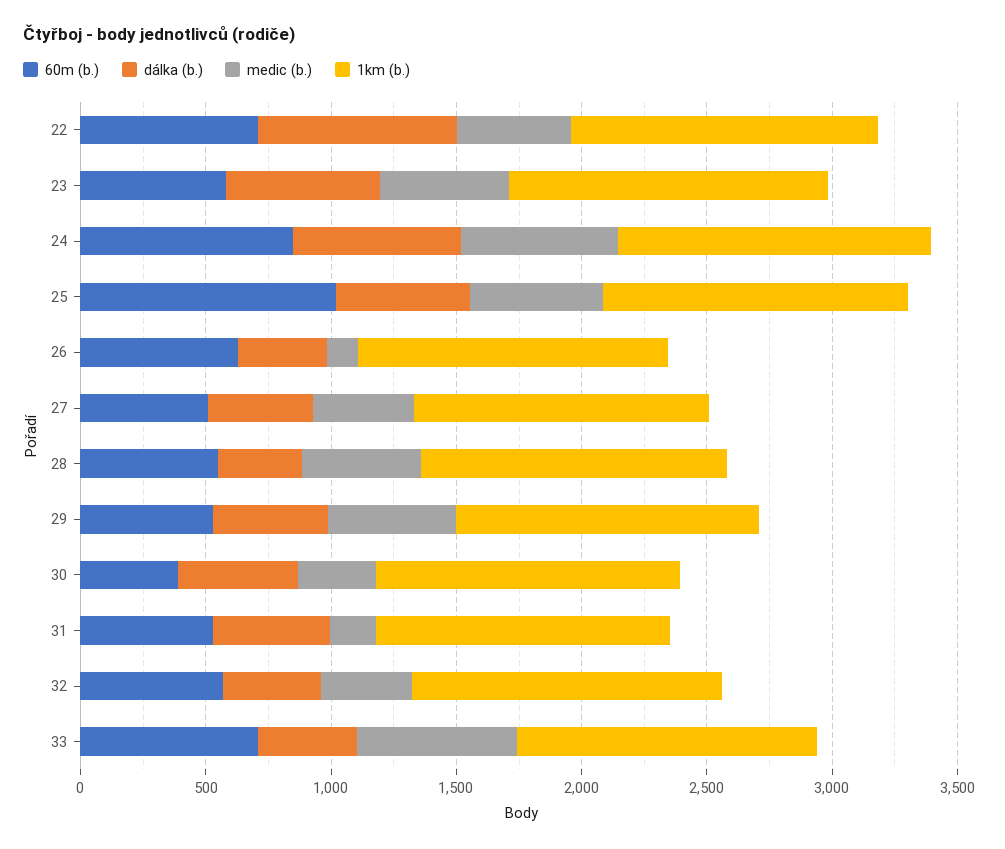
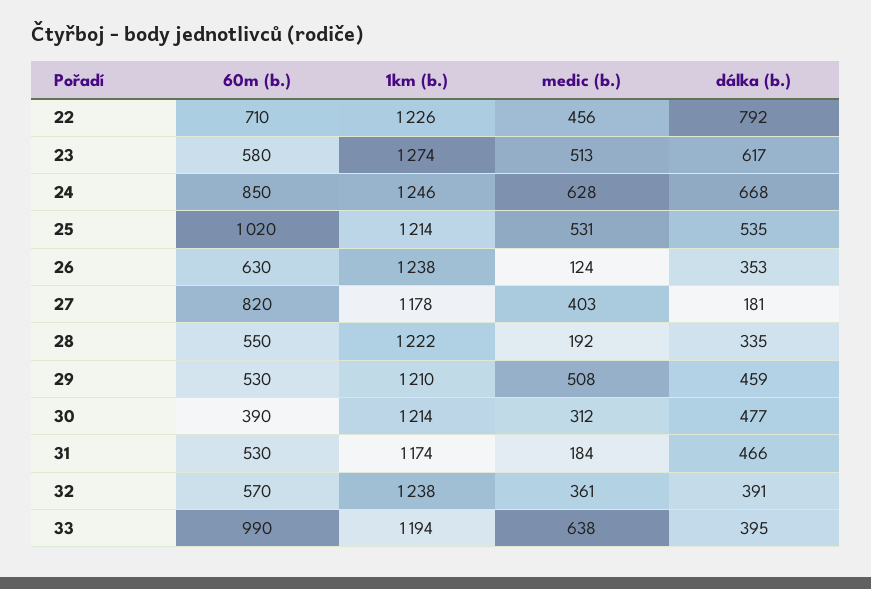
  {
    "60m (b.)": {
      "22": 710,
      "23": 580,
      "24": 850,
      "25": 1020,
      "26": 630,
-     "27": 500,
+     "27": 820,
      "28": 550,
      "29": 530,
      "30": 390,
      "31": 530,
      "32": 570,
-     "33": 700
+     "33": 990
    },
    "dálka (b.)": {
      "22": 792,
      "23": 617,
      "24": 668,
      "25": 535,
      "26": 353,
-     "27": 400,
+     "27": 181,
      "28": 335,
      "29": 459,
      "30": 477,
      "31": 466,
      "32": 391,
      "33": 395
    },
    "medic (b.)": {
      "22": 456,
      "23": 513,
      "24": 628,
      "25": 531,
      "26": 124,
      "27": 403,
-     "28": 500,
+     "28": 192,
      "29": 508,
      "30": 312,
      "31": 184,
      "32": 361,
      "33": 638
    },
    "1km (b.)": {
      "22": 1226,
      "23": 1274,
      "24": 1246,
      "25": 1214,
      "26": 1238,
      "27": 1178,
      "28": 1222,
      "29": 1210,
      "30": 1214,
      "31": 1174,
      "32": 1238,
      "33": 1194
    }
  }

